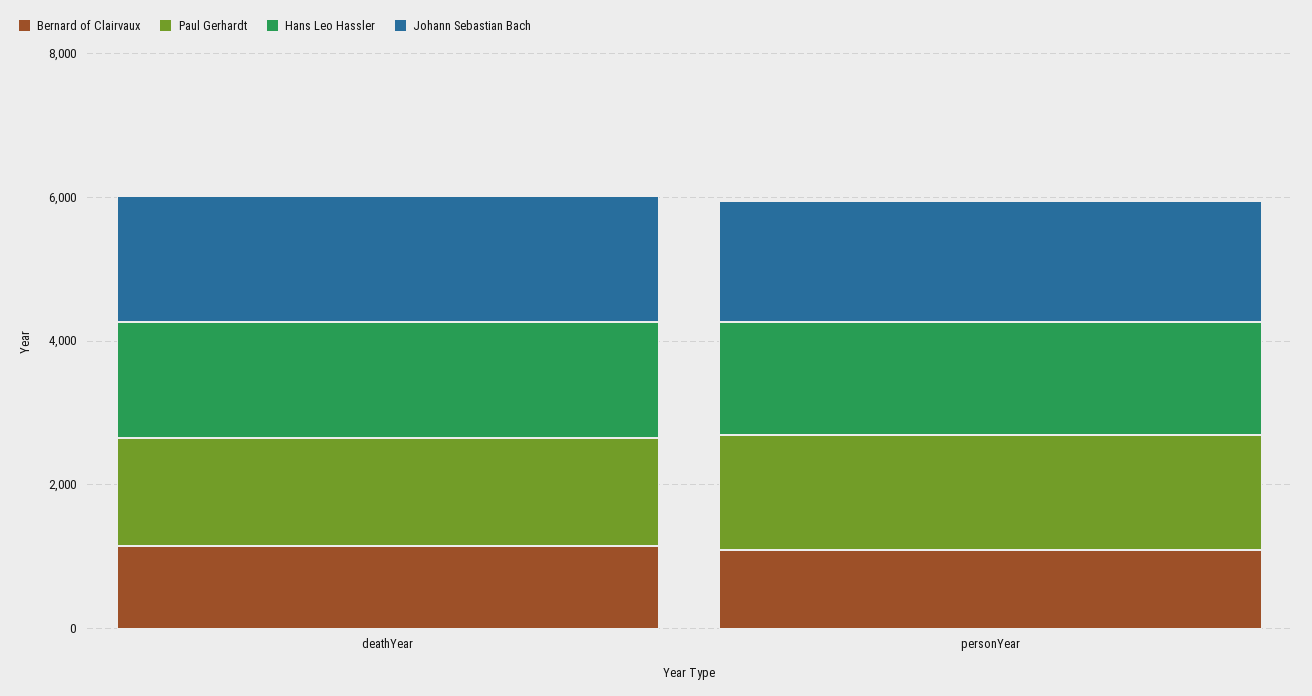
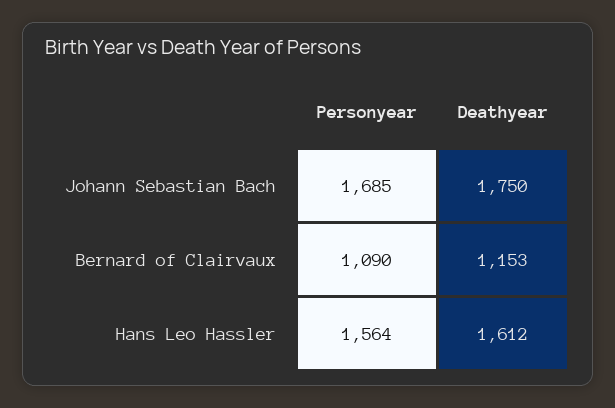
  {
    "Bernard of Clairvaux": {
      "deathYear": 1153,
      "personYear": 1090
    },
-   "Paul Gerhardt": {
-     "deathYear": 1500,
-     "personYear": 1500
-   },
    "Hans Leo Hassler": {
      "deathYear": 1612,
      "personYear": 1564
    },
    "Johann Sebastian Bach": {
      "deathYear": 1750,
      "personYear": 1685
    }
  }

